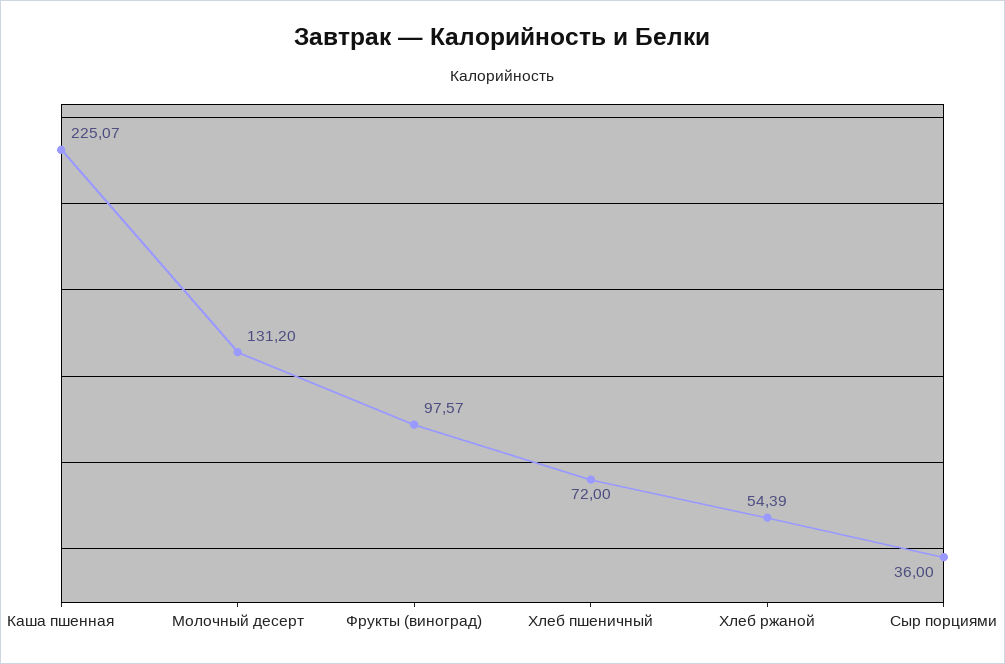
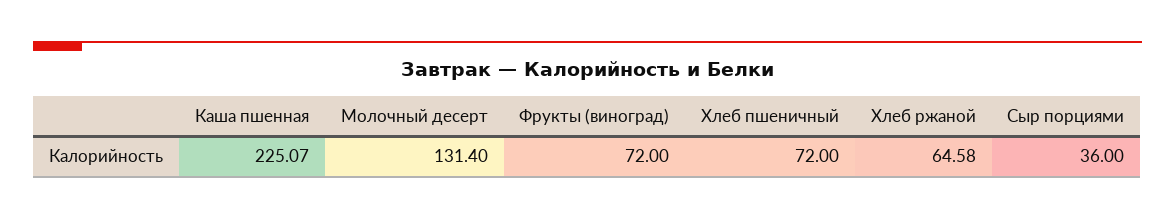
  {
    "Каша пшенная": 225.07,
-   "Молочный десерт": 131.2,
+   "Молочный десерт": 131.4,
-   "Фрукты (виноград)": 97.57,
+   "Фрукты (виноград)": 72,
    "Хлеб пшеничный": 72,
-   "Хлеб ржаной": 54.39,
+   "Хлеб ржаной": 64.58,
    "Сыр порциями": 36
  }

